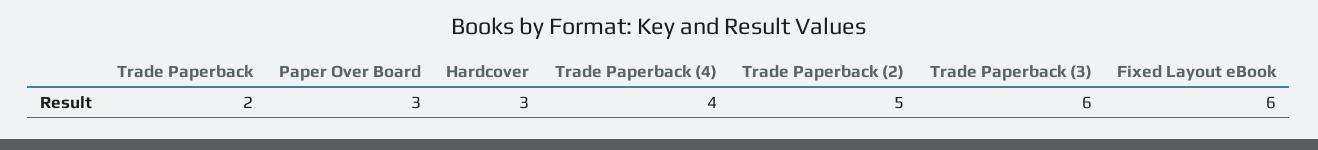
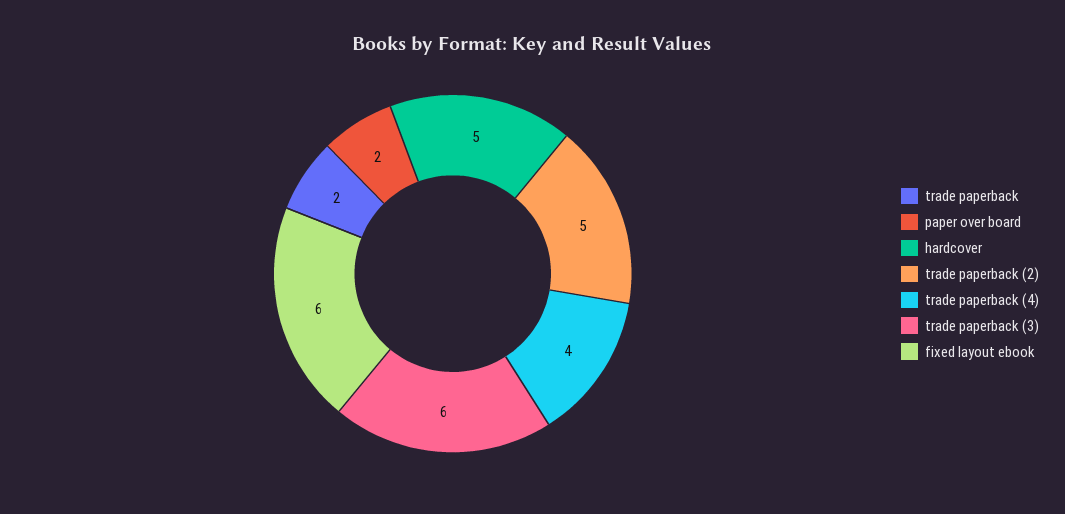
  {
    "Trade Paperback": 2,
-   "Paper Over Board": 3,
+   "Paper Over Board": 2,
-   "Hardcover": 3,
+   "Hardcover": 5,
    "Trade Paperback (4)": 4,
    "Trade Paperback (2)": 5,
    "Trade Paperback (3)": 6,
    "Fixed Layout eBook": 6
  }

